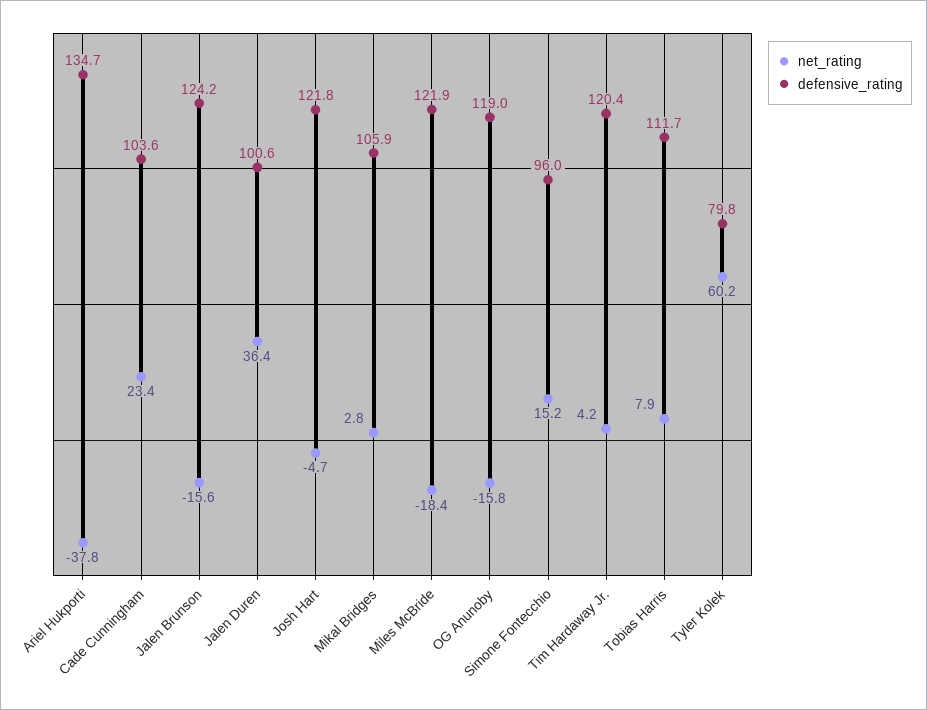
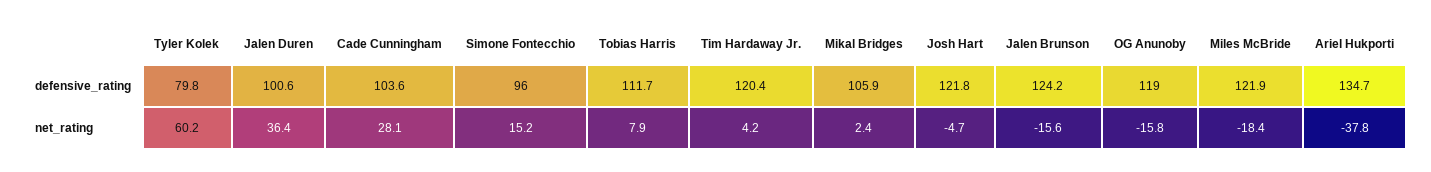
  {
    "net_rating": {
      "Ariel Hukporti": -37.8,
-     "Cade Cunningham": 23.4,
+     "Cade Cunningham": 28.1,
      "Jalen Brunson": -15.6,
      "Jalen Duren": 36.4,
      "Josh Hart": -4.7,
-     "Mikal Bridges": 2.8,
+     "Mikal Bridges": 2.4,
      "Miles McBride": -18.4,
      "OG Anunoby": -15.8,
      "Simone Fontecchio": 15.2,
      "Tim Hardaway Jr.": 4.2,
      "Tobias Harris": 7.9,
      "Tyler Kolek": 60.2
    },
    "defensive_rating": {
      "Ariel Hukporti": 134.7,
      "Cade Cunningham": 103.6,
      "Jalen Brunson": 124.2,
      "Jalen Duren": 100.6,
      "Josh Hart": 121.8,
      "Mikal Bridges": 105.9,
      "Miles McBride": 121.9,
      "OG Anunoby": 119,
      "Simone Fontecchio": 96,
      "Tim Hardaway Jr.": 120.4,
      "Tobias Harris": 111.7,
      "Tyler Kolek": 79.8
    }
  }

